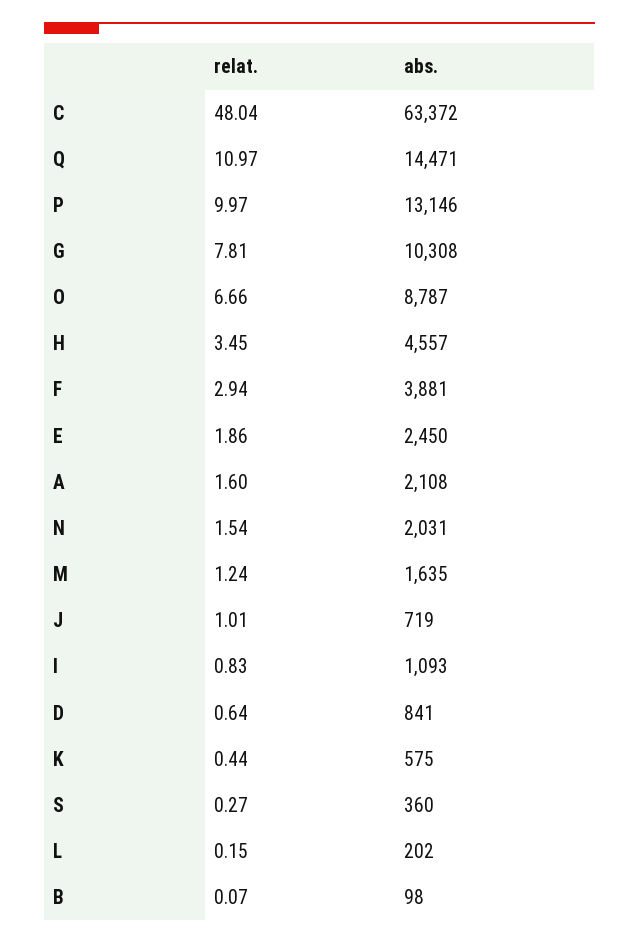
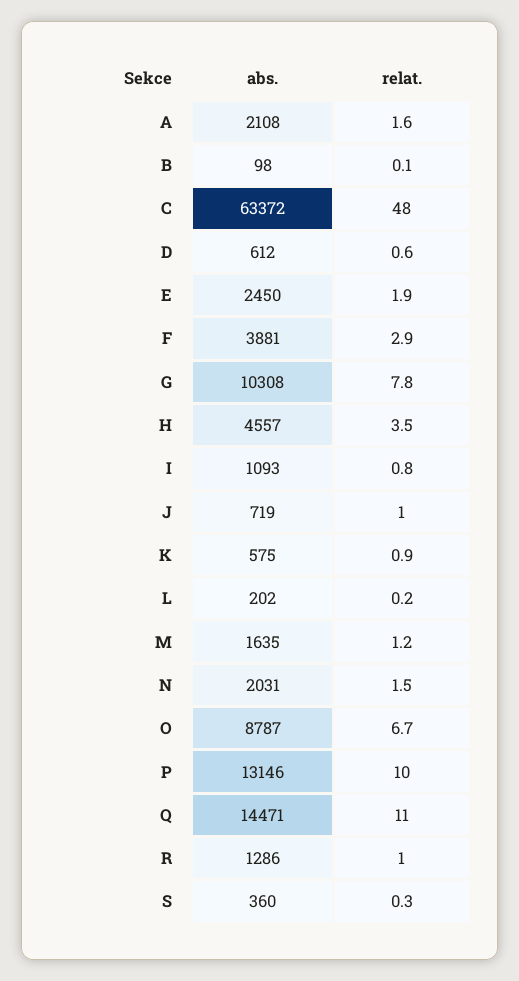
  {
    "relat.": {
      "C": 48.04,
      "Q": 10.97,
      "P": 9.97,
      "G": 7.81,
      "O": 6.66,
      "H": 3.45,
      "F": 2.94,
      "E": 1.86,
      "A": 1.6,
      "N": 1.54,
      "M": 1.24,
      "J": 1.01,
      "I": 0.83,
      "D": 0.64,
-     "K": 0.44,
+     "K": 0.9,
      "S": 0.27,
      "L": 0.15,
-     "B": 0.07
+     "B": 0.07,
+     "R": 1
    },
    "abs.": {
      "C": 63372,
      "Q": 14471,
      "P": 13146,
      "G": 10308,
      "O": 8787,
      "H": 4557,
      "F": 3881,
      "E": 2450,
      "A": 2108,
      "N": 2031,
      "M": 1635,
      "J": 719,
      "I": 1093,
-     "D": 841,
+     "D": 612,
      "K": 575,
      "S": 360,
      "L": 202,
-     "B": 98
+     "B": 98,
+     "R": 1286
    }
  }

